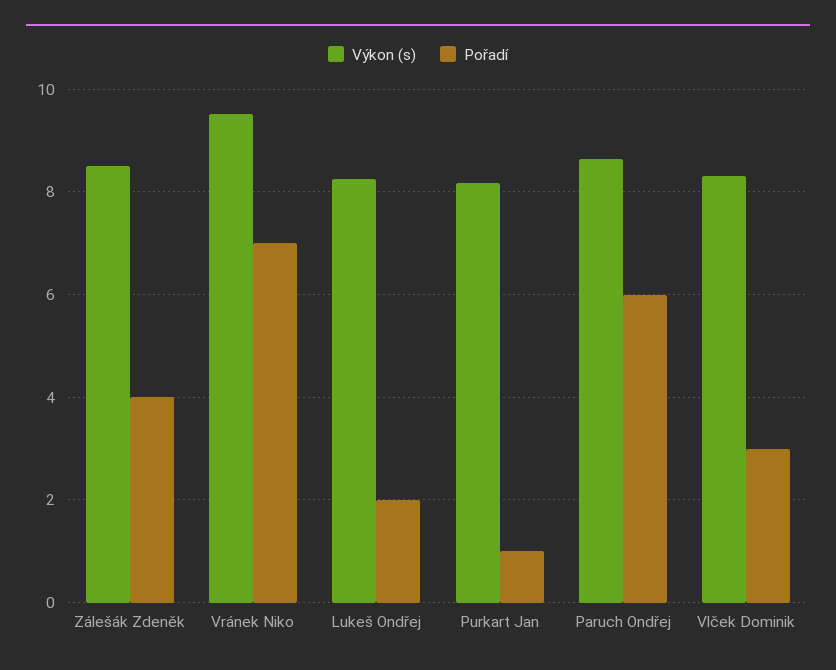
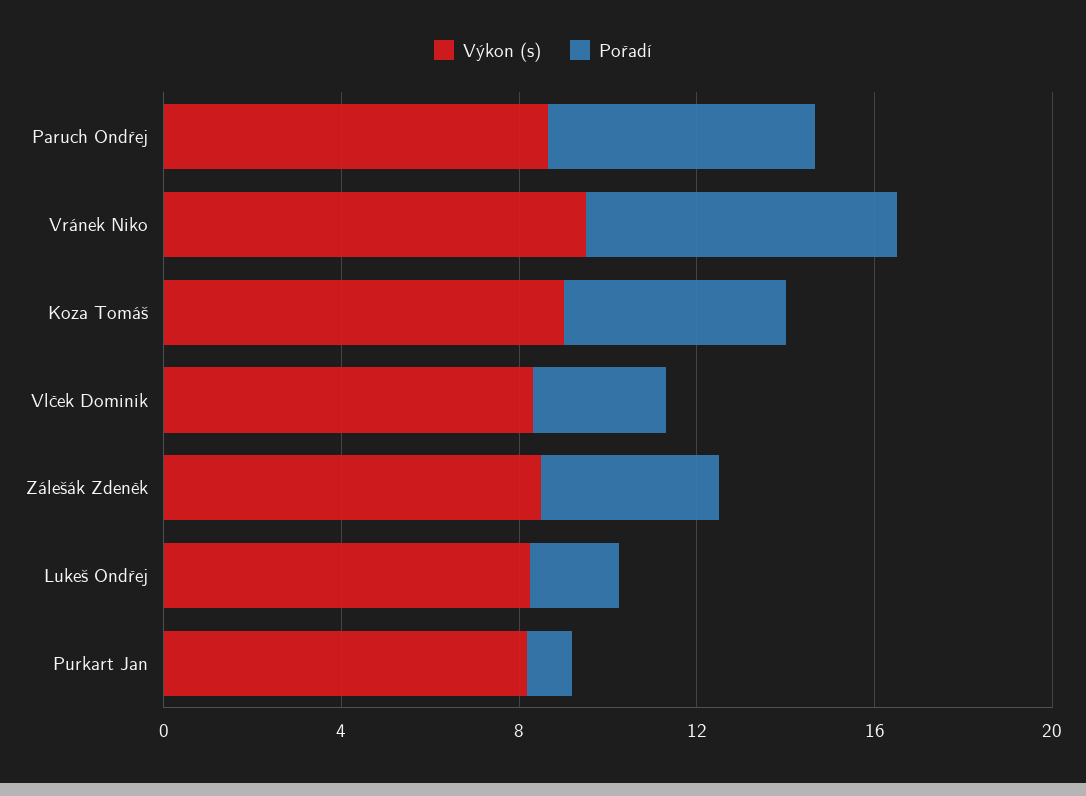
  {
    "Výkon (s)": {
      "Zálešák Zdeněk": 8.6,
      "Vránek Niko": 9.6,
      "Lukeš Ondřej": 8.2,
      "Purkart Jan": 8.2,
      "Paruch Ondřej": 8.6,
-     "Vlček Dominik": 8.4
+     "Vlček Dominik": 8.4,
+     "Koza Tomáš": 9
    },
    "Pořadí": {
      "Zálešák Zdeněk": 4,
      "Vránek Niko": 7,
      "Lukeš Ondřej": 2,
      "Purkart Jan": 1,
      "Paruch Ondřej": 6,
-     "Vlček Dominik": 3
+     "Vlček Dominik": 3,
+     "Koza Tomáš": 5
    }
  }

